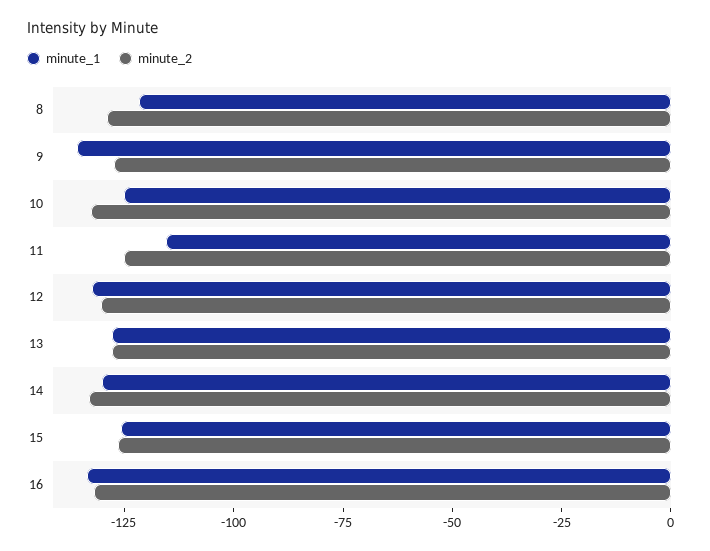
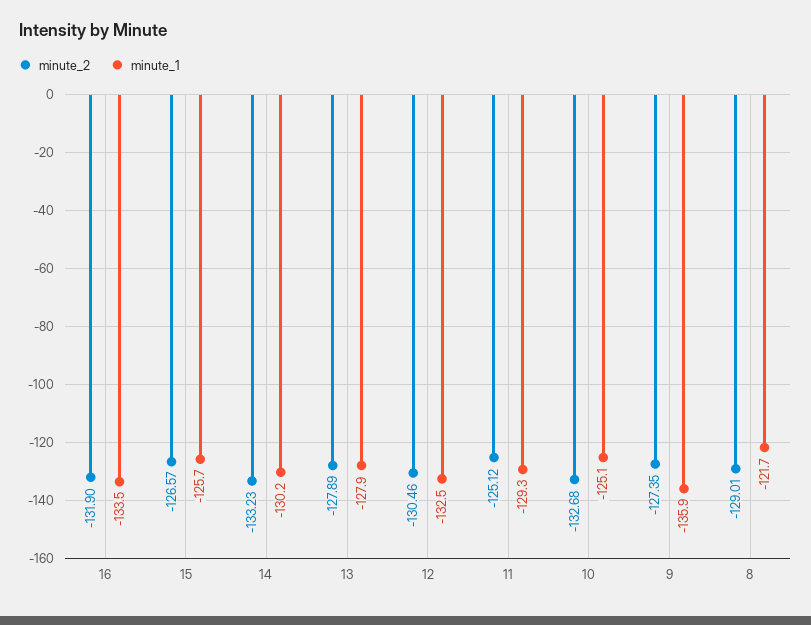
  {
    "minute_1": {
      "8": -121.7,
      "9": -135.9,
      "10": -125.1,
-     "11": -115,
+     "11": -129.3,
      "12": -132.5,
      "13": -127.9,
      "14": -130.2,
      "15": -125.7,
      "16": -133.5
    },
    "minute_2": {
      "8": -129.01,
      "9": -127.35,
      "10": -132.68,
      "11": -125.12,
      "12": -130.46,
      "13": -127.89,
      "14": -133.23,
      "15": -126.57,
      "16": -131.9
    }
  }

